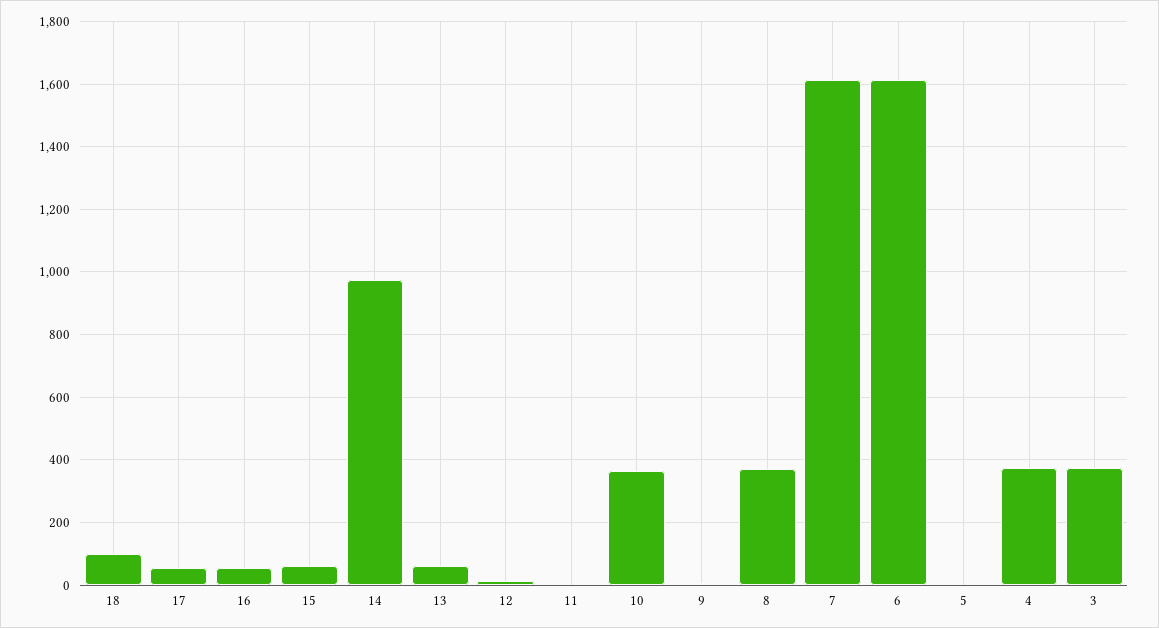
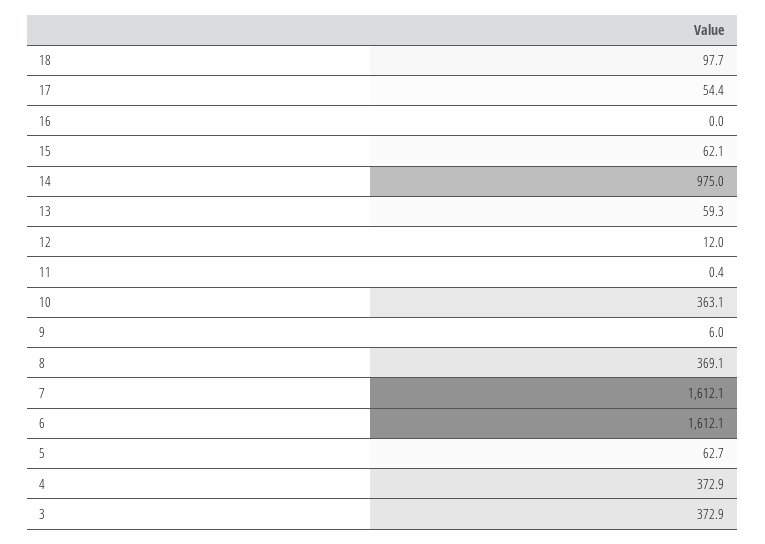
  {
    "18": 97.7,
    "17": 54.4,
-   "16": 60,
+   "16": 0,
    "15": 62.1,
    "14": 975,
    "13": 59.3,
    "12": 12,
    "11": 0.4,
    "10": 363.1,
    "9": 6,
    "8": 369.1,
    "7": 1612.1,
    "6": 1612.1,
-   "5": 0,
+   "5": 62.7,
    "4": 372.9,
    "3": 372.9
  }

